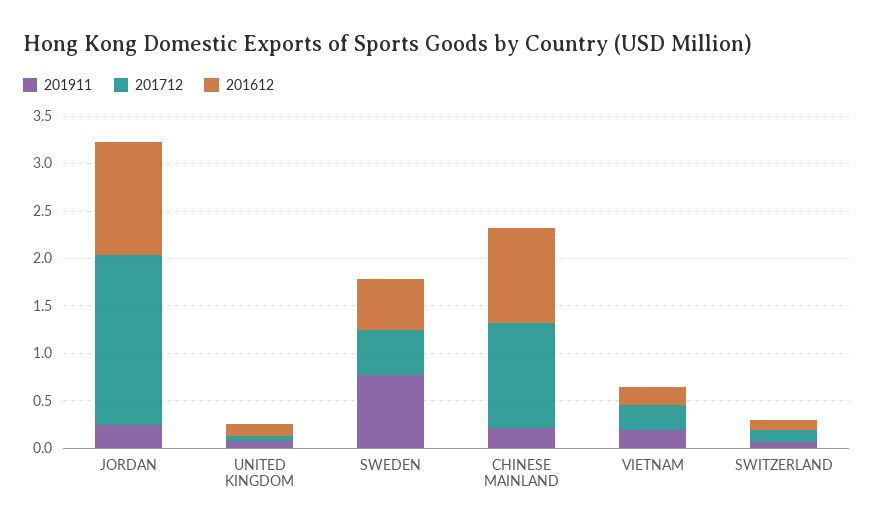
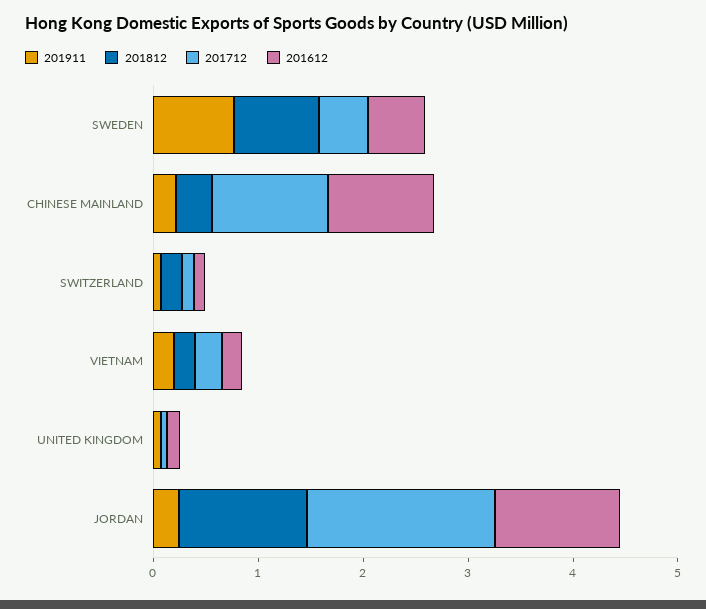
  {
    "201911": {
      "JORDAN": 0.2,
      "UNITED KINGDOM": 0.1,
      "SWEDEN": 0.8,
      "CHINESE MAINLAND": 0.2,
      "VIETNAM": 0.2,
      "SWITZERLAND": 0.1
    },
    "201712": {
      "JORDAN": 1.8,
      "UNITED KINGDOM": 0.1,
      "SWEDEN": 0.5,
      "CHINESE MAINLAND": 1.1,
      "VIETNAM": 0.3,
      "SWITZERLAND": 0.1
    },
    "201612": {
      "JORDAN": 1.2,
      "UNITED KINGDOM": 0.1,
      "SWEDEN": 0.5,
      "CHINESE MAINLAND": 1,
      "VIETNAM": 0.2,
      "SWITZERLAND": 0.1
-   }
+   },
+   "201812": {
+     "SWEDEN": 0.8,
+     "CHINESE MAINLAND": 0.4,
+     "SWITZERLAND": 0.2,
+     "VIETNAM": 0.2,
+     "UNITED KINGDOM": 0,
+     "JORDAN": 1.2
+   }
  }

